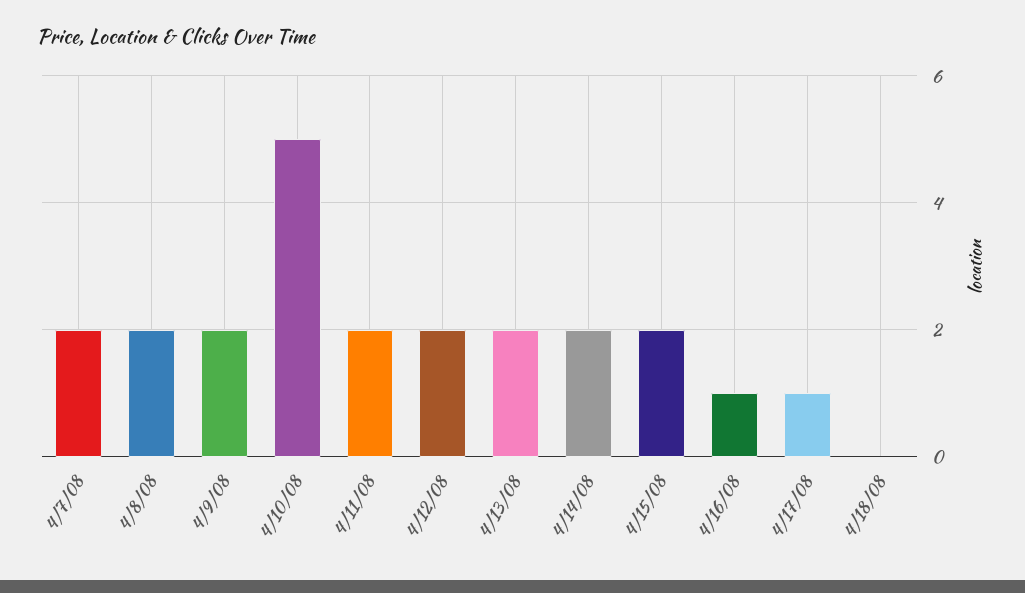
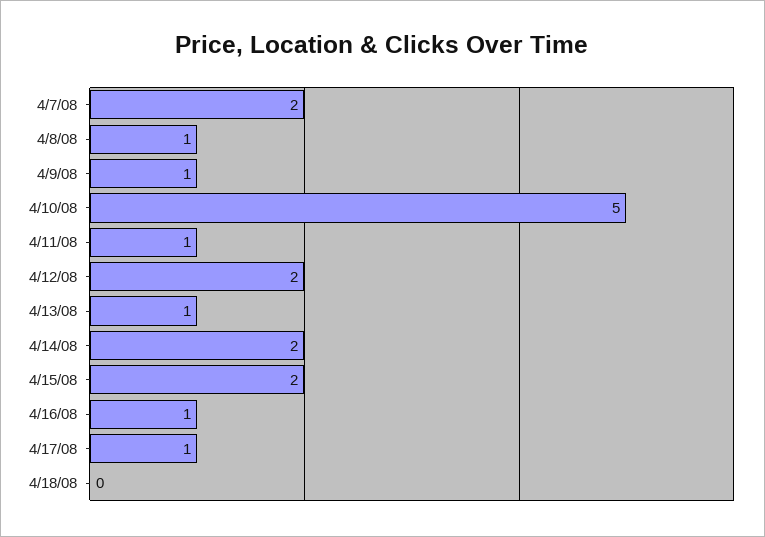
  {
    "4/7/08": 2,
-   "4/8/08": 2,
+   "4/8/08": 1,
-   "4/9/08": 2,
+   "4/9/08": 1,
    "4/10/08": 5,
-   "4/11/08": 2,
+   "4/11/08": 1,
    "4/12/08": 2,
-   "4/13/08": 2,
+   "4/13/08": 1,
    "4/14/08": 2,
    "4/15/08": 2,
    "4/16/08": 1,
    "4/17/08": 1,
    "4/18/08": 0
  }

